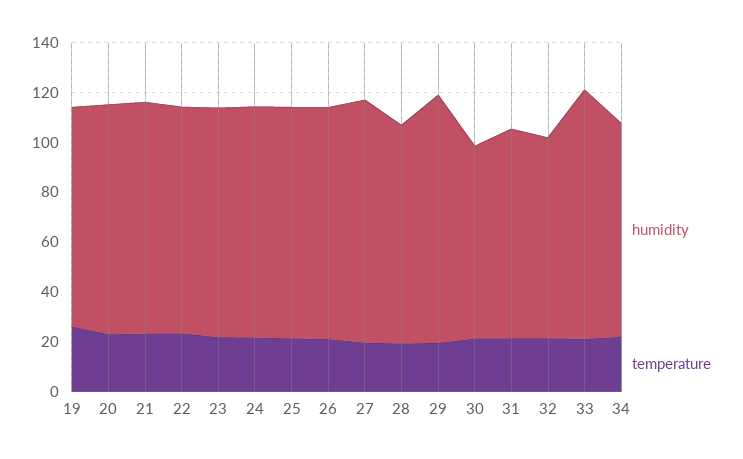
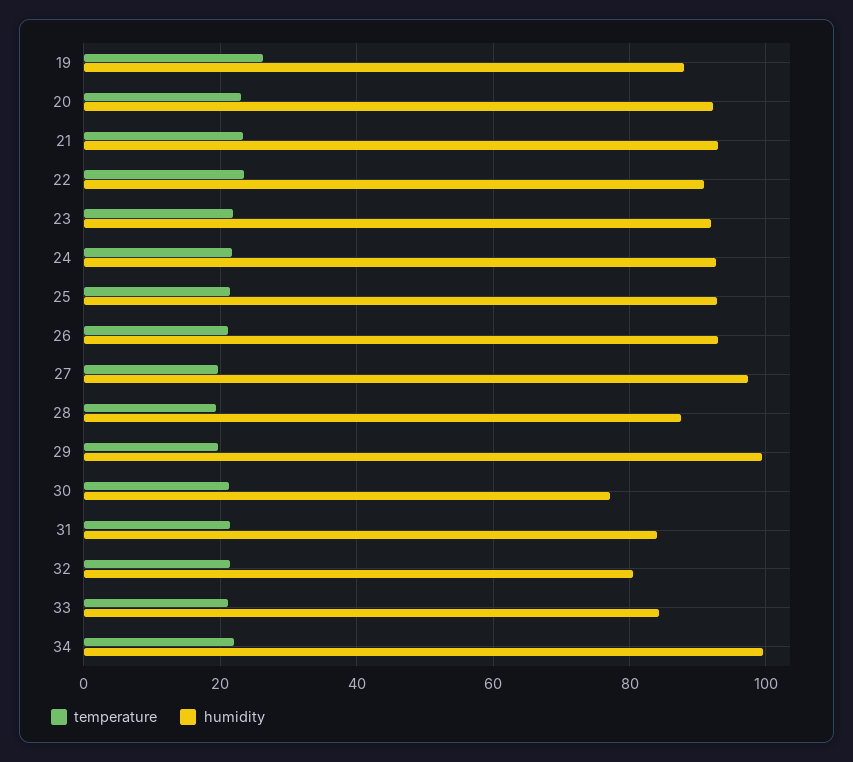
  {
    "humidity": {
      "19": 88,
      "20": 92,
      "21": 92,
      "22": 90,
      "23": 92,
      "24": 92,
      "25": 92,
      "26": 94,
      "27": 98,
      "28": 88,
      "29": 100,
      "30": 78,
      "31": 84,
      "32": 80,
-     "33": 100,
+     "33": 84,
-     "34": 85
+     "34": 100
    },
    "temperature": {
      "19": 26,
      "20": 24,
      "21": 24,
      "22": 24,
      "23": 22,
      "24": 22,
      "25": 22,
      "26": 22,
      "27": 20,
      "28": 20,
      "29": 20,
      "30": 22,
      "31": 22,
      "32": 22,
      "33": 22,
      "34": 22
    }
  }

